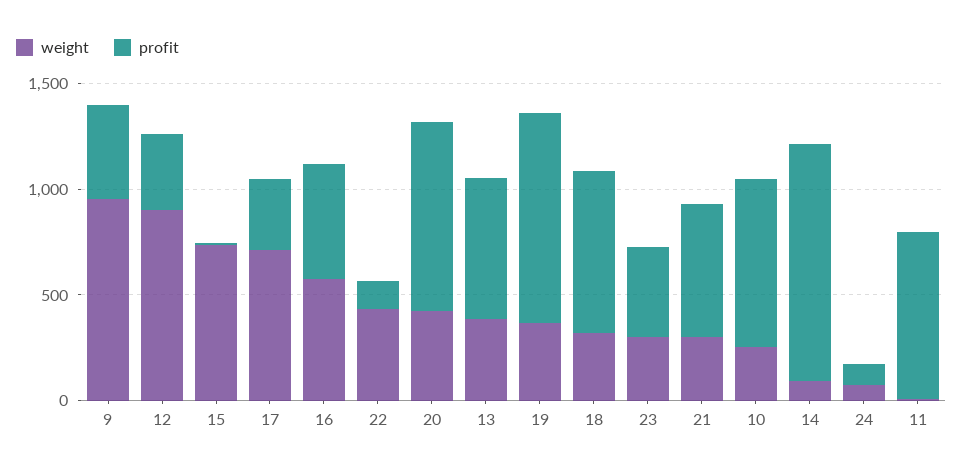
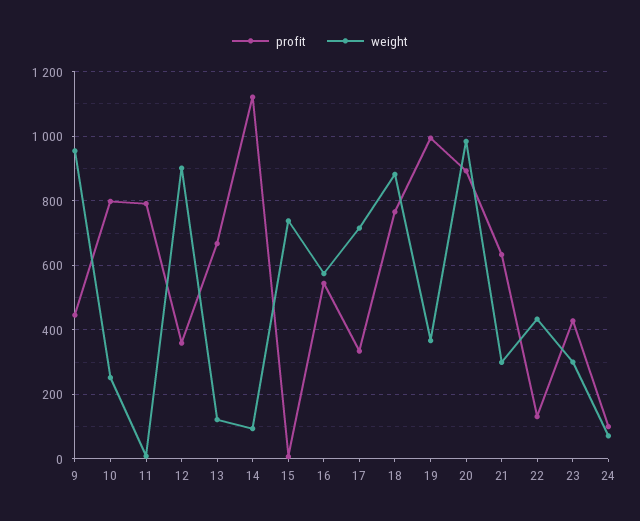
  {
    "weight": {
      "9": 960,
      "12": 900,
      "15": 740,
      "17": 720,
      "16": 580,
      "22": 440,
-     "20": 400,
+     "20": 980,
-     "13": 400,
+     "13": 120,
      "19": 360,
-     "18": 300,
+     "18": 880,
      "23": 300,
      "21": 300,
      "10": 260,
      "14": 100,
      "24": 80,
      "11": 0
    },
    "profit": {
      "9": 440,
      "12": 360,
      "15": 0,
      "17": 340,
      "16": 540,
      "22": 140,
      "20": 900,
      "13": 660,
      "19": 1000,
      "18": 760,
      "23": 420,
      "21": 640,
      "10": 800,
      "14": 1120,
      "24": 100,
      "11": 800
    }
  }

